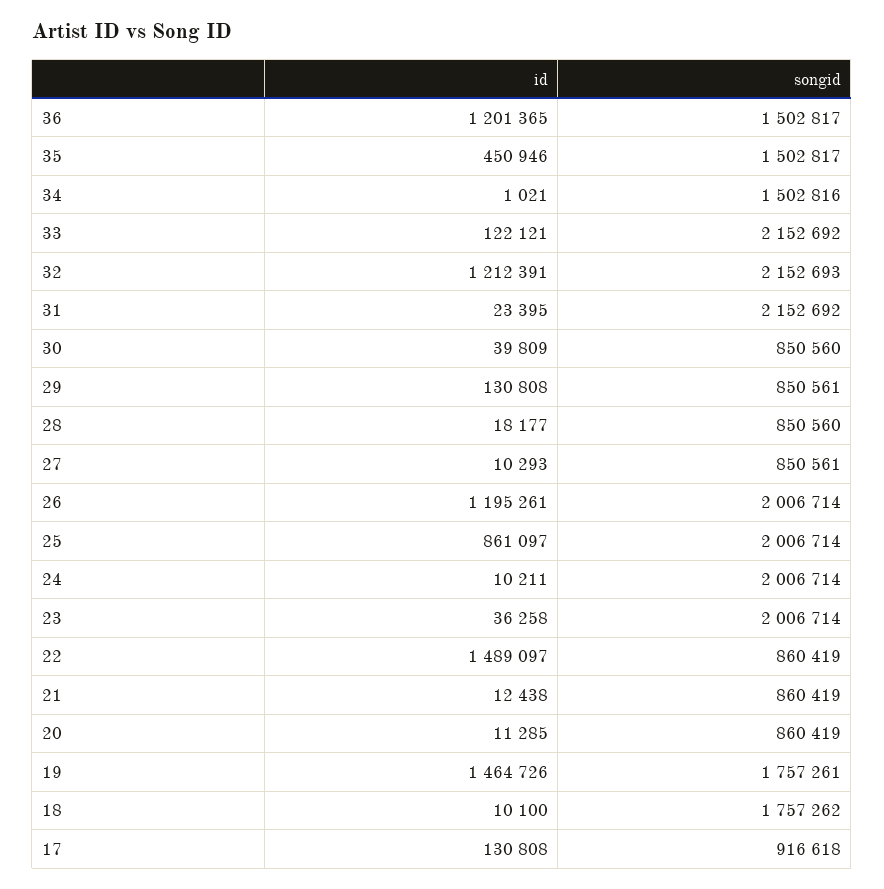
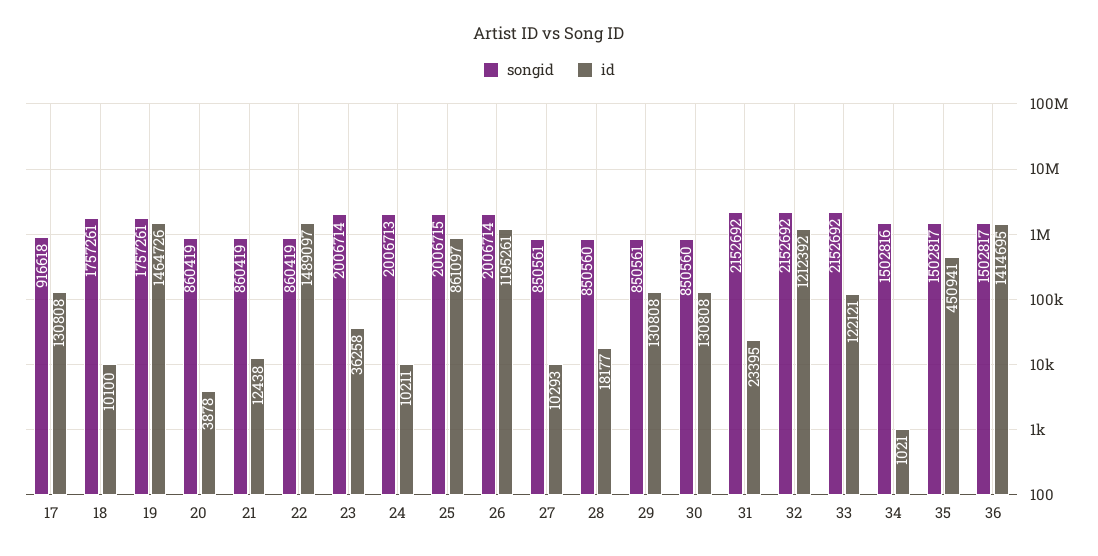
  {
    "id": {
-     "36": 1201365,
+     "36": 1414695,
-     "35": 450946,
+     "35": 450941,
      "34": 1021,
      "33": 122121,
-     "32": 1212391,
+     "32": 1212392,
      "31": 23395,
-     "30": 39809,
+     "30": 130808,
      "29": 130808,
      "28": 18177,
      "27": 10293,
      "26": 1195261,
      "25": 861097,
      "24": 10211,
      "23": 36258,
      "22": 1489097,
      "21": 12438,
-     "20": 11285,
+     "20": 3878,
      "19": 1464726,
      "18": 10100,
      "17": 130808
    },
    "songid": {
      "36": 1502817,
      "35": 1502817,
      "34": 1502816,
      "33": 2152692,
-     "32": 2152693,
+     "32": 2152692,
      "31": 2152692,
      "30": 850560,
      "29": 850561,
      "28": 850560,
      "27": 850561,
      "26": 2006714,
-     "25": 2006714,
+     "25": 2006715,
-     "24": 2006714,
+     "24": 2006713,
      "23": 2006714,
      "22": 860419,
      "21": 860419,
      "20": 860419,
      "19": 1757261,
-     "18": 1757262,
+     "18": 1757261,
      "17": 916618
    }
  }

